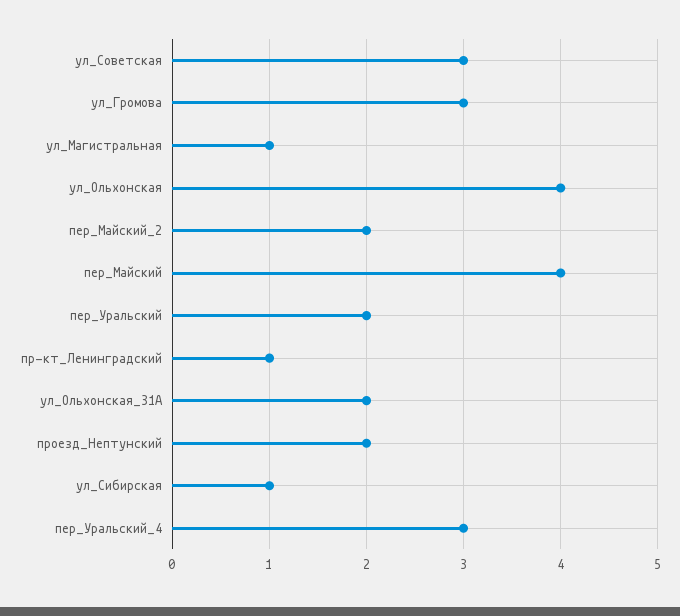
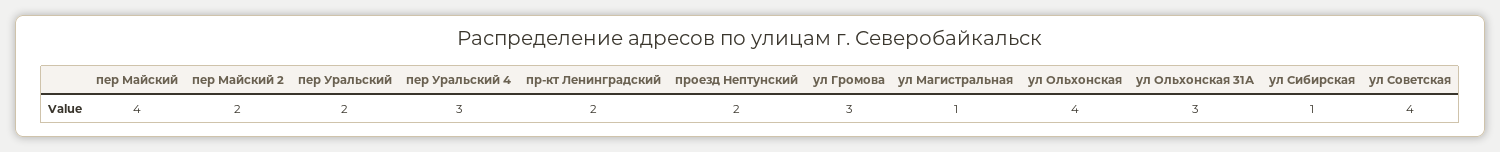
  {
-   "ул_Советская": 3,
+   "ул_Советская": 4,
    "ул_Громова": 3,
    "ул_Магистральная": 1,
    "ул_Ольхонская": 4,
    "пер_Майский_2": 2,
    "пер_Майский": 4,
    "пер_Уральский": 2,
-   "пр-кт_Ленинградский": 1,
+   "пр-кт_Ленинградский": 2,
-   "ул_Ольхонская_31А": 2,
+   "ул_Ольхонская_31А": 3,
    "проезд_Нептунский": 2,
    "ул_Сибирская": 1,
    "пер_Уральский_4": 3
  }

